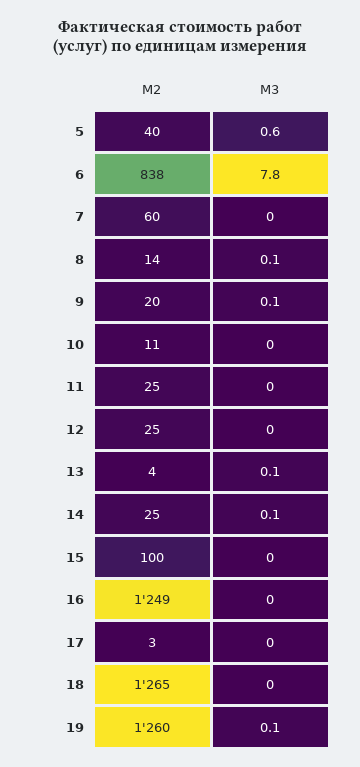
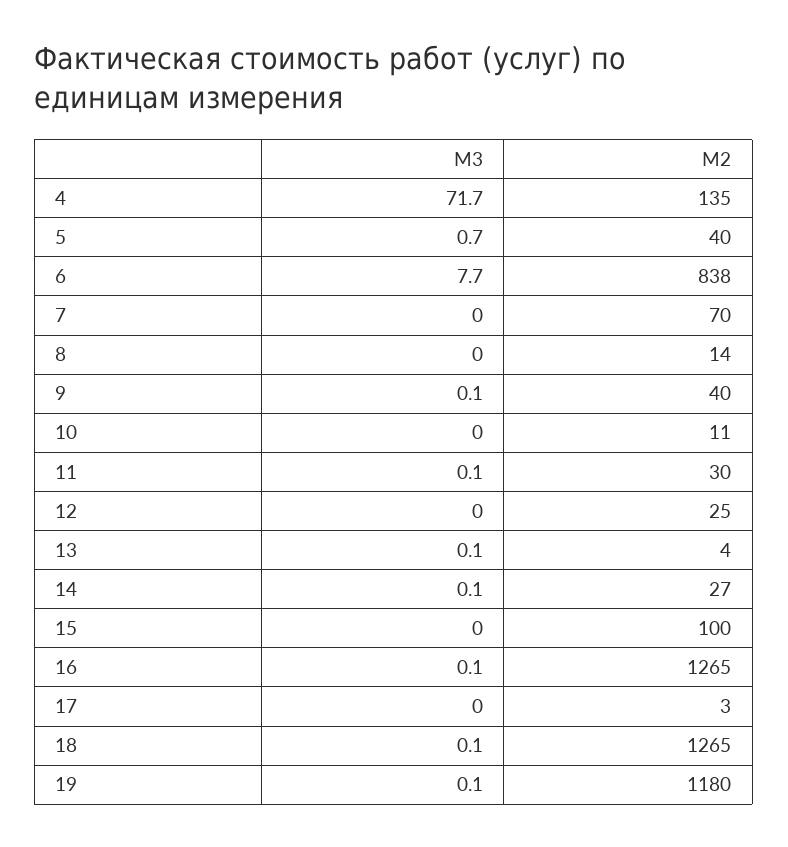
  {
    "М2": {
      "5": 40,
      "6": 838,
-     "7": 60,
+     "7": 70,
      "8": 14,
-     "9": 20,
+     "9": 40,
      "10": 11,
-     "11": 25,
+     "11": 30,
      "12": 25,
      "13": 4,
-     "14": 25,
+     "14": 27,
      "15": 100,
-     "16": 1249,
+     "16": 1265,
      "17": 3,
      "18": 1265,
-     "19": 1260
+     "19": 1180,
+     "4": 135
    },
    "М3": {
-     "5": 0.6,
+     "5": 0.7,
-     "6": 7.8,
+     "6": 7.7,
      "7": 0,
-     "8": 0.1,
+     "8": 0,
      "9": 0.1,
      "10": 0,
-     "11": 0,
+     "11": 0.1,
      "12": 0,
      "13": 0.1,
      "14": 0.1,
      "15": 0,
-     "16": 0,
+     "16": 0.1,
      "17": 0,
-     "18": 0,
+     "18": 0.1,
-     "19": 0.1
+     "19": 0.1,
+     "4": 71.7
    }
  }

